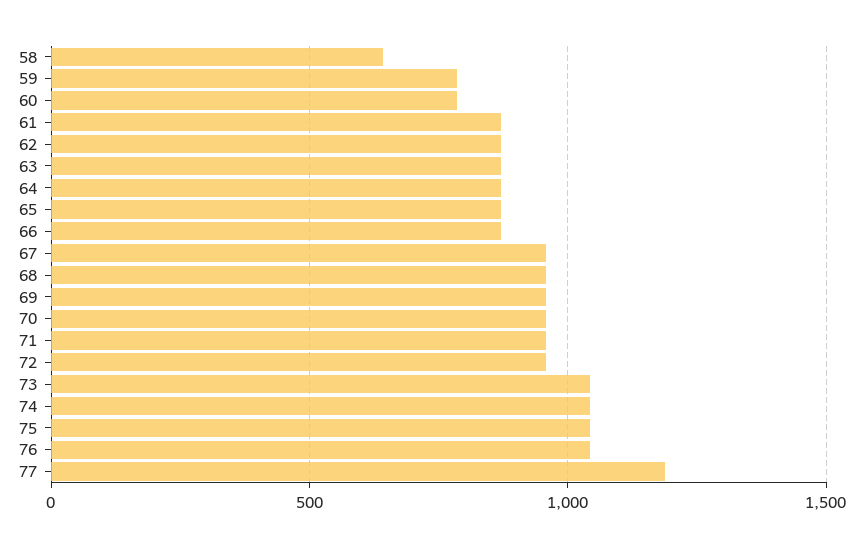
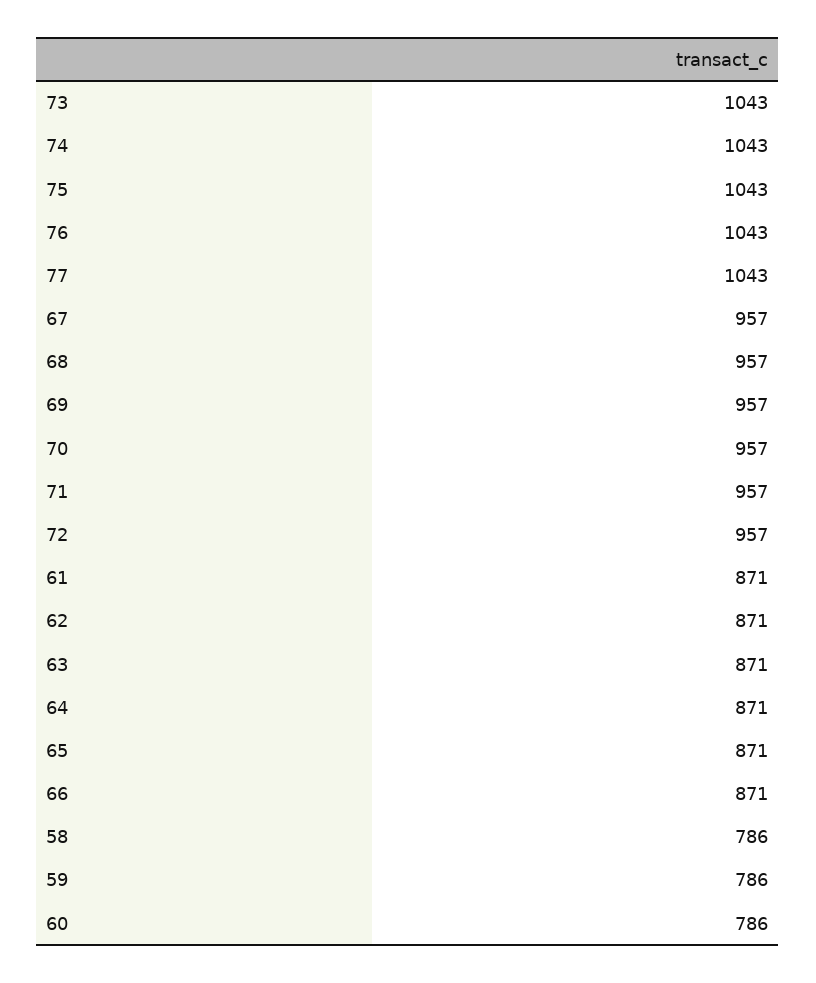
  {
-   "58": 650,
+   "58": 786,
    "59": 786,
    "60": 786,
    "61": 871,
    "62": 871,
    "63": 871,
    "64": 871,
    "65": 871,
    "66": 871,
    "67": 957,
    "68": 957,
    "69": 957,
    "70": 957,
    "71": 957,
    "72": 957,
    "73": 1043,
    "74": 1043,
    "75": 1043,
    "76": 1043,
-   "77": 1200
+   "77": 1043
  }

